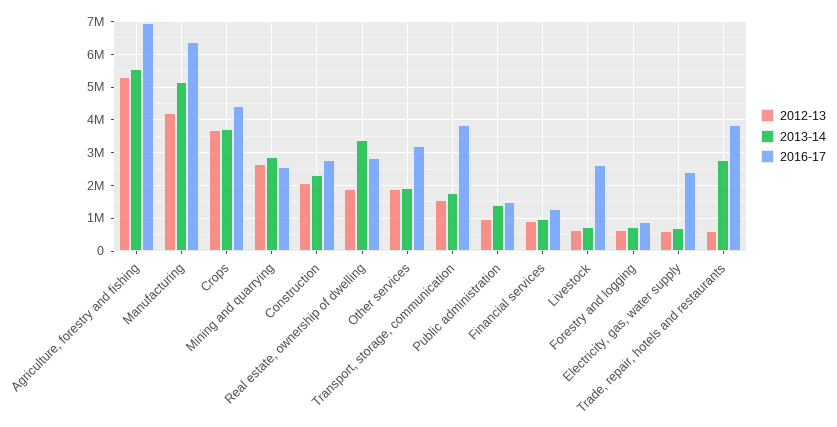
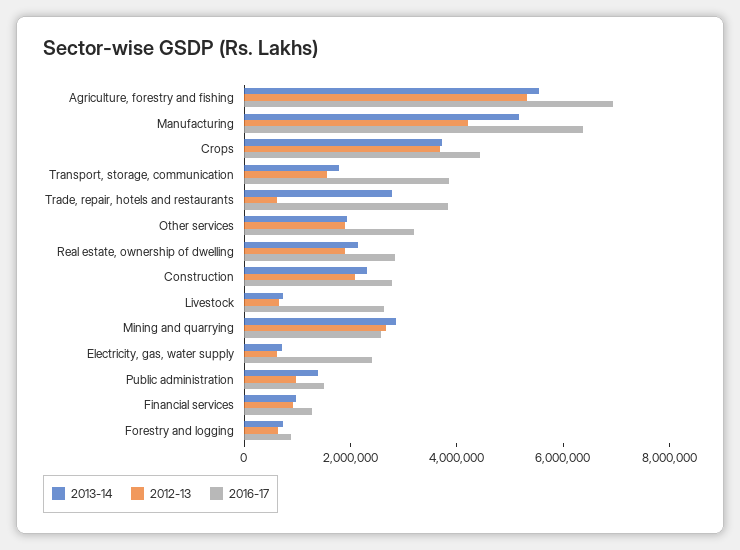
  {
    "2012-13": {
      "Agriculture, forestry and fishing": 5400000,
      "Manufacturing": 4200000,
      "Crops": 3600000,
      "Mining and quarrying": 2600000,
      "Construction": 2000000,
      "Real estate, ownership of dwelling": 2000000,
      "Other services": 1800000,
      "Transport, storage, communication": 1600000,
      "Public administration": 1000000,
      "Financial services": 1000000,
      "Livestock": 600000,
      "Forestry and logging": 600000,
      "Electricity, gas, water supply": 600000,
      "Trade, repair, hotels and restaurants": 600000
    },
    "2013-14": {
      "Agriculture, forestry and fishing": 5600000,
      "Manufacturing": 5200000,
      "Crops": 3800000,
      "Mining and quarrying": 2800000,
      "Construction": 2400000,
-     "Real estate, ownership of dwelling": 3400000,
+     "Real estate, ownership of dwelling": 2000000,
      "Other services": 2000000,
      "Transport, storage, communication": 1800000,
      "Public administration": 1400000,
      "Financial services": 1000000,
      "Livestock": 800000,
      "Forestry and logging": 800000,
      "Electricity, gas, water supply": 800000,
      "Trade, repair, hotels and restaurants": 2800000
    },
    "2016-17": {
      "Agriculture, forestry and fishing": 7000000,
      "Manufacturing": 6400000,
      "Crops": 4400000,
      "Mining and quarrying": 2600000,
      "Construction": 2800000,
      "Real estate, ownership of dwelling": 2800000,
      "Other services": 3200000,
      "Transport, storage, communication": 3800000,
      "Public administration": 1400000,
      "Financial services": 1200000,
      "Livestock": 2600000,
      "Forestry and logging": 800000,
      "Electricity, gas, water supply": 2400000,
      "Trade, repair, hotels and restaurants": 3800000
    }
  }

